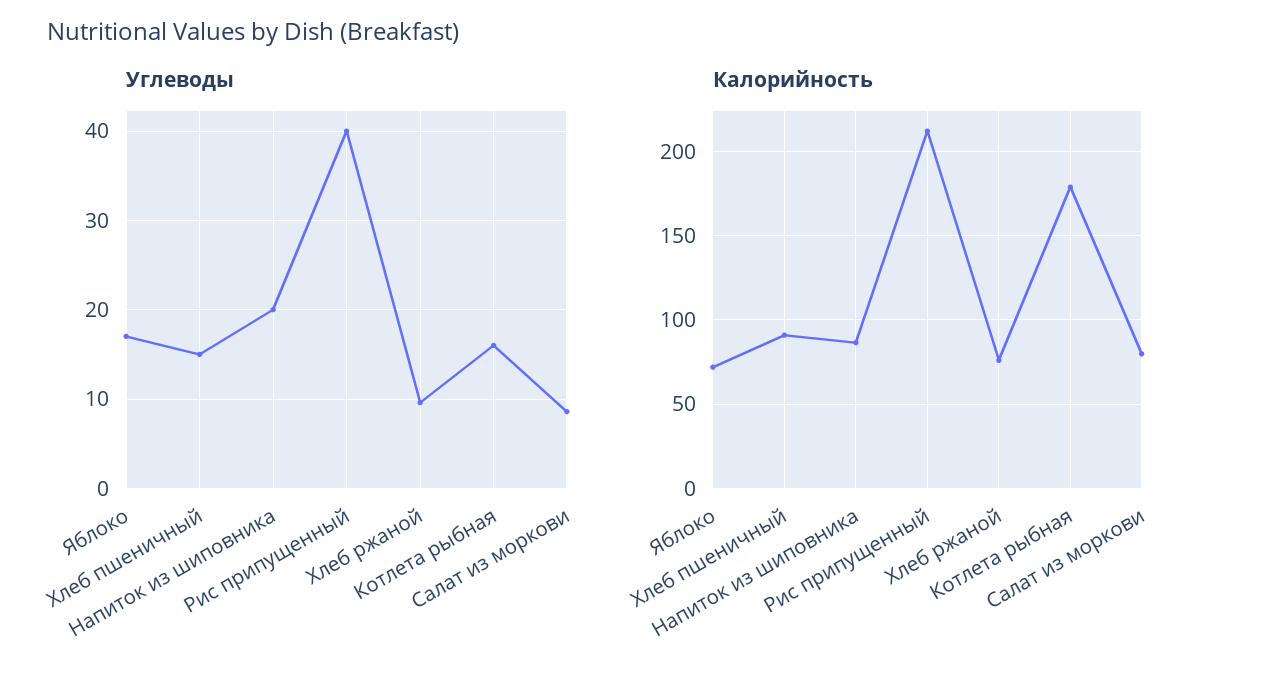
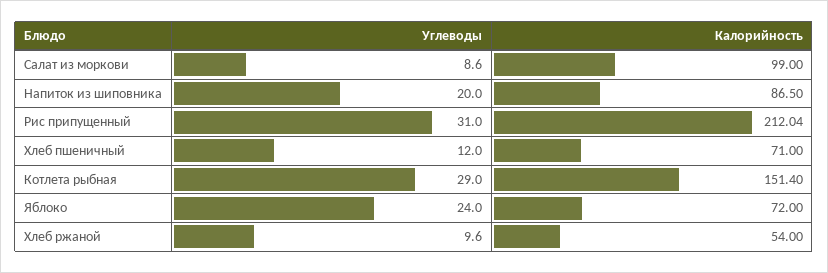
  {
    "Углеводы": {
-     "Яблоко": 17,
+     "Яблоко": 24,
-     "Хлеб пшеничный": 15,
+     "Хлеб пшеничный": 12,
      "Напиток из шиповника": 20,
-     "Рис припущенный": 40,
+     "Рис припущенный": 31,
      "Хлеб ржаной": 9.6,
-     "Котлета рыбная": 16,
+     "Котлета рыбная": 29,
      "Салат из моркови": 8.6
    },
    "Калорийность": {
      "Яблоко": 72,
-     "Хлеб пшеничный": 90,
+     "Хлеб пшеничный": 71,
      "Напиток из шиповника": 86.5,
      "Рис припущенный": 212.04,
-     "Хлеб ржаной": 75,
+     "Хлеб ржаной": 54,
-     "Котлета рыбная": 180,
+     "Котлета рыбная": 151.4,
-     "Салат из моркови": 80
+     "Салат из моркови": 99
    }
  }

